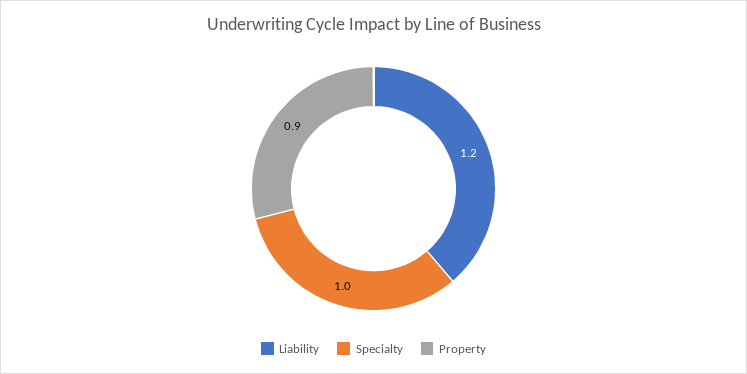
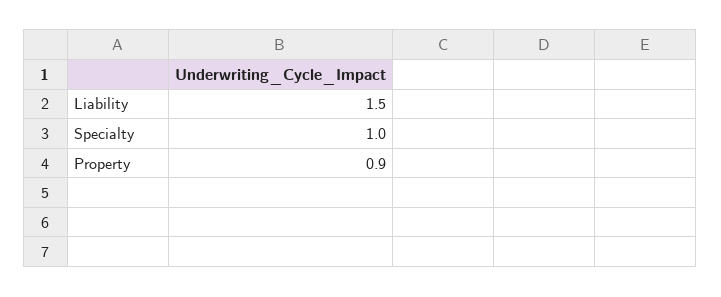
  {
-   "Liability": 1.2,
+   "Liability": 1.5,
    "Specialty": 1,
    "Property": 0.9
  }

